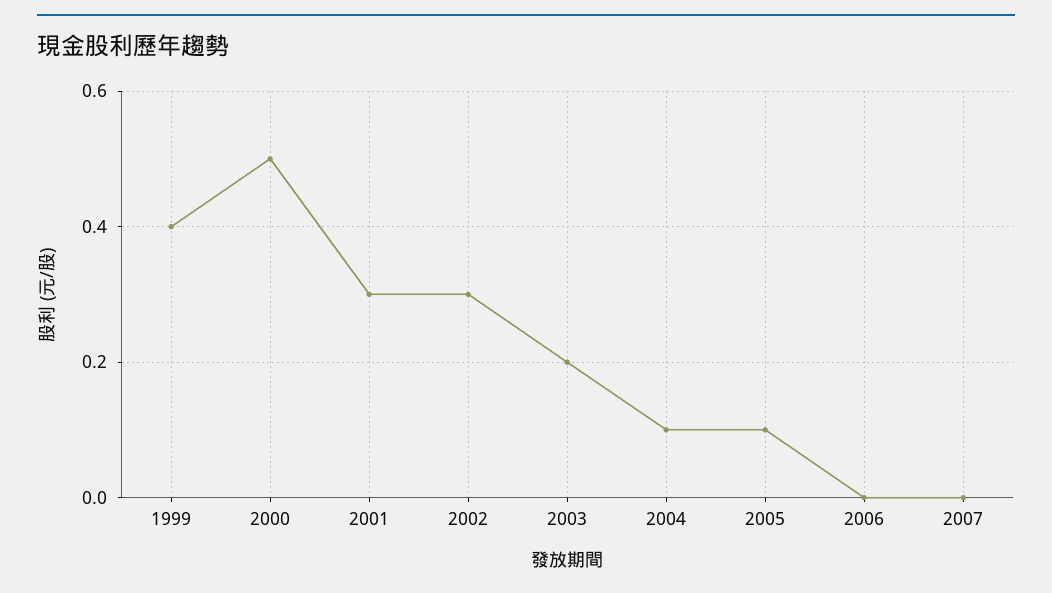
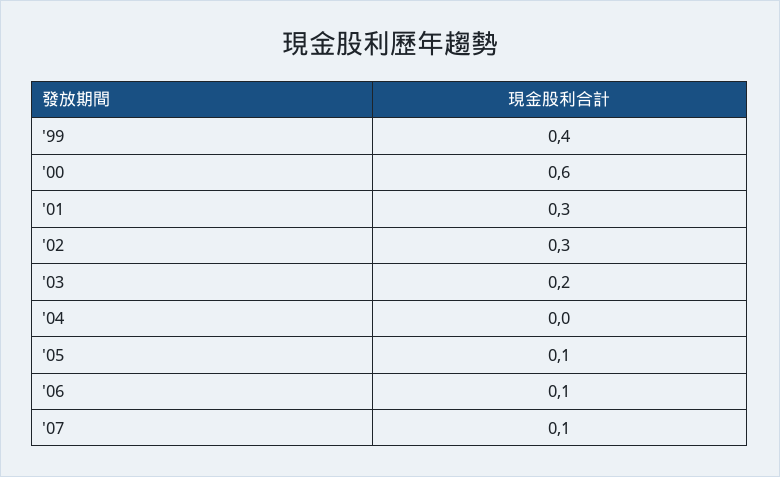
  {
    "1999": 0.4,
-   "2000": 0.5,
+   "2000": 0.6,
    "2001": 0.3,
    "2002": 0.3,
    "2003": 0.2,
-   "2004": 0.1,
+   "2004": 0,
    "2005": 0.1,
-   "2006": 0,
+   "2006": 0.1,
-   "2007": 0
+   "2007": 0.1
  }

